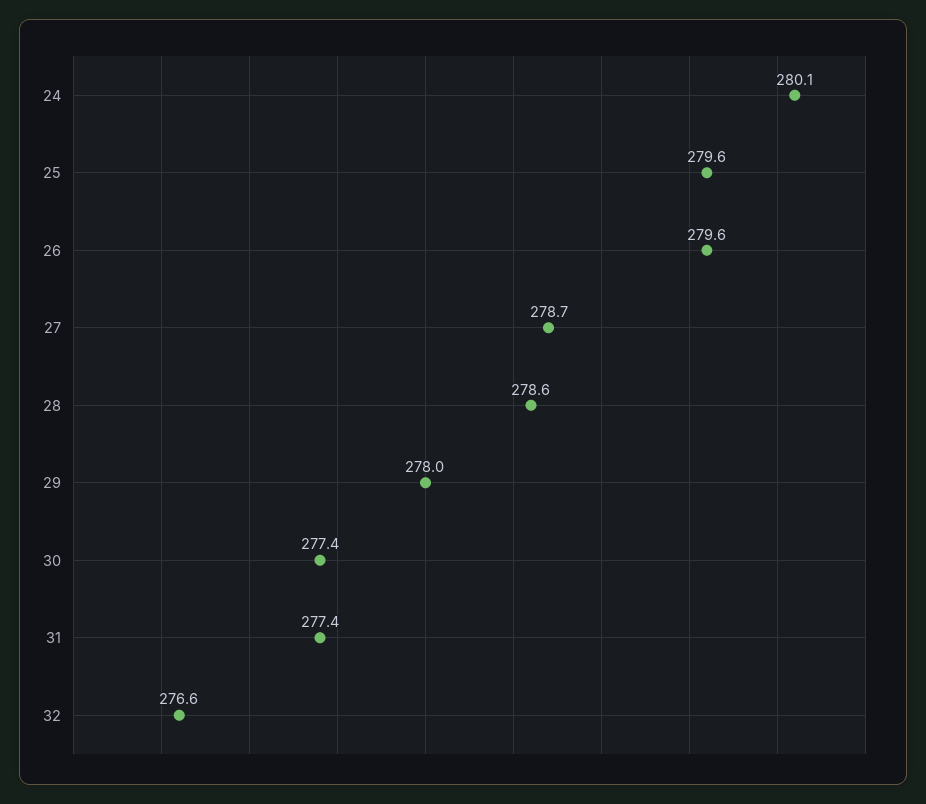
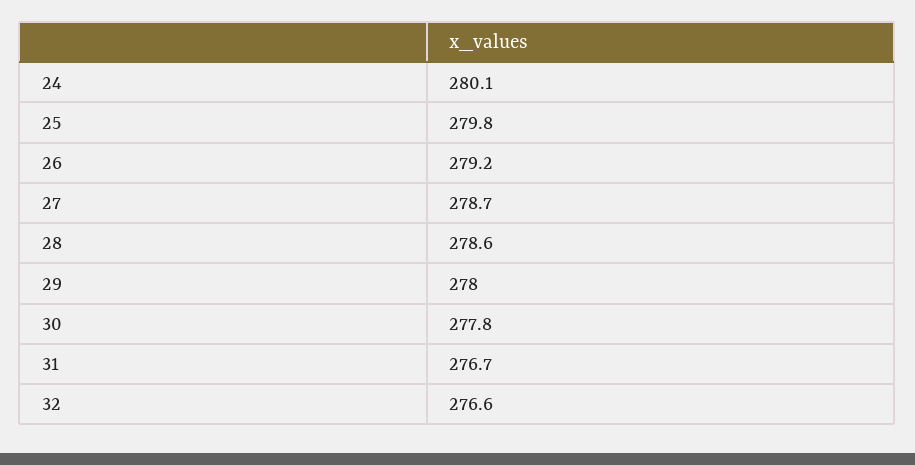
  {
    "24": 280.1,
-   "25": 279.6,
+   "25": 279.8,
-   "26": 279.6,
+   "26": 279.2,
    "27": 278.7,
    "28": 278.6,
    "29": 278,
-   "30": 277.4,
+   "30": 277.8,
-   "31": 277.4,
+   "31": 276.7,
    "32": 276.6
  }

